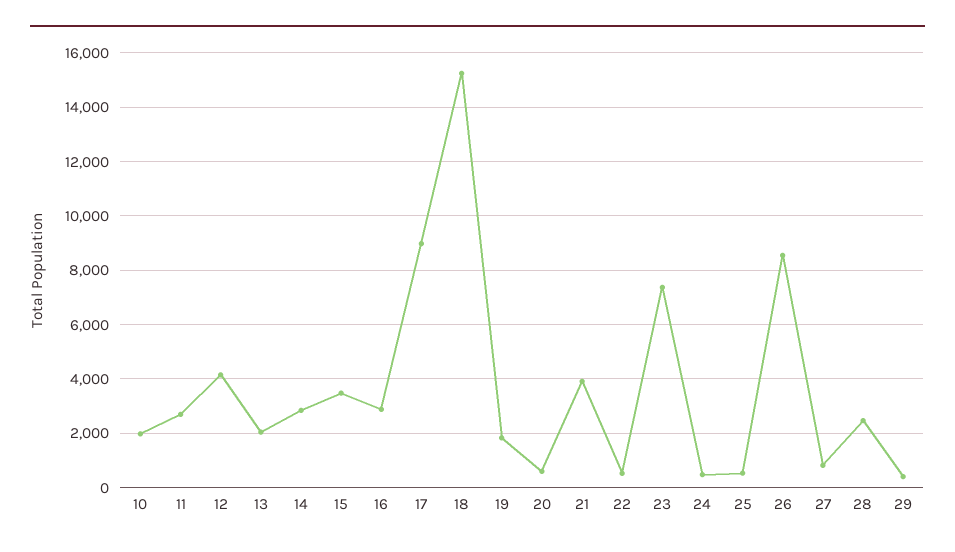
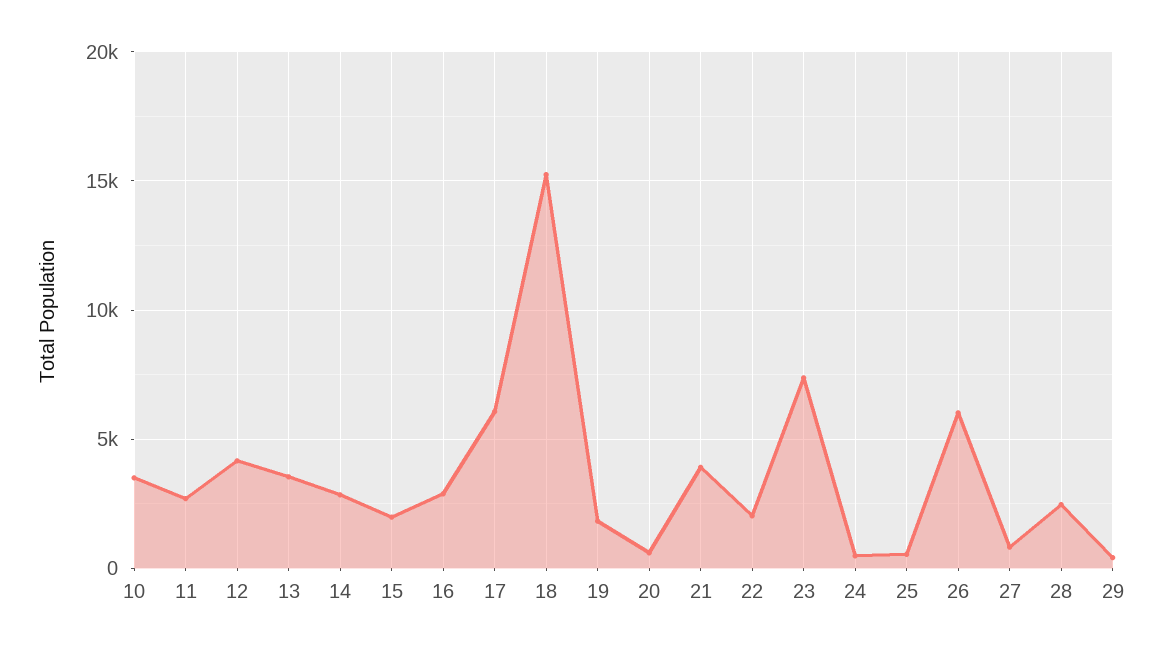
  {
-   "10": 2000,
+   "10": 3500,
    "11": 2750,
    "12": 4250,
-   "13": 2000,
+   "13": 3500,
    "14": 2750,
-   "15": 3500,
+   "15": 2000,
    "16": 3000,
-   "17": 9000,
+   "17": 6000,
    "18": 15250,
    "19": 1750,
    "20": 500,
    "21": 4000,
-   "22": 500,
+   "22": 2000,
    "23": 7250,
    "24": 500,
    "25": 500,
-   "26": 8500,
+   "26": 6000,
    "27": 750,
    "28": 2500,
    "29": 500
  }

